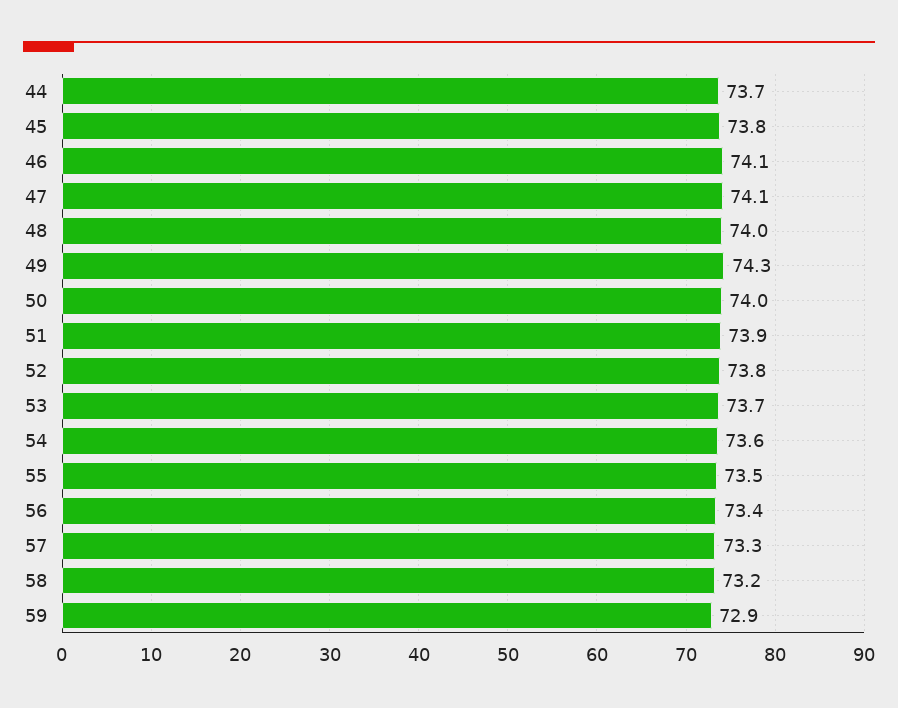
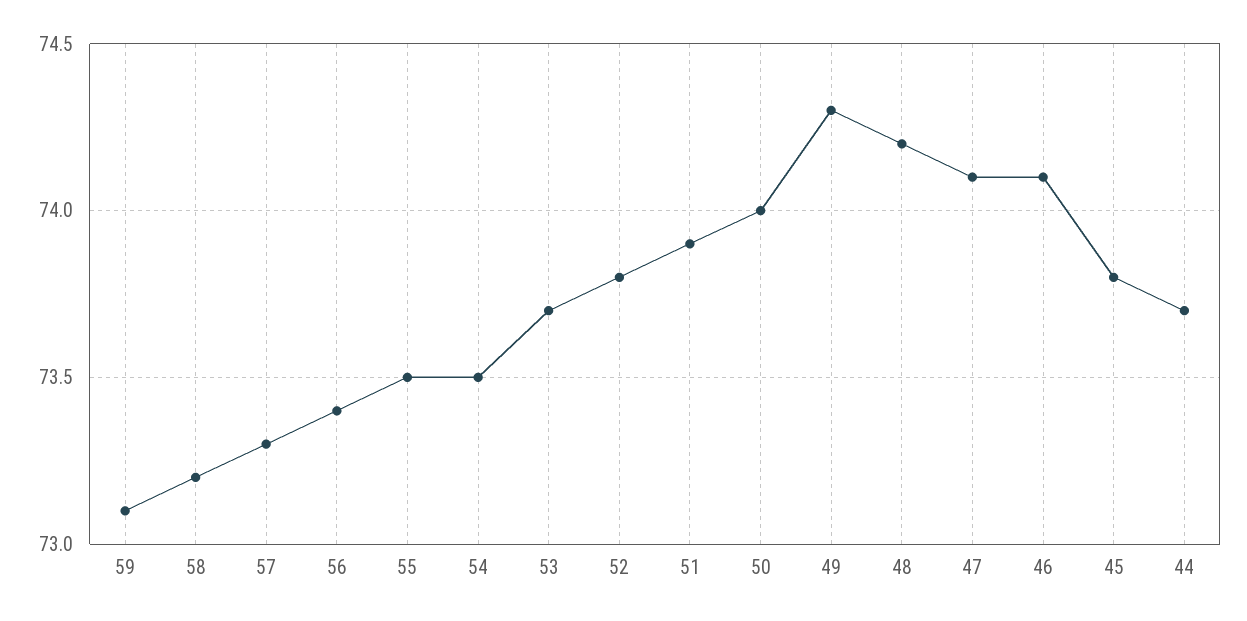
  {
    "44": 73.7,
    "45": 73.8,
    "46": 74.1,
    "47": 74.1,
-   "48": 74,
+   "48": 74.2,
    "49": 74.3,
    "50": 74,
    "51": 73.9,
    "52": 73.8,
    "53": 73.7,
-   "54": 73.6,
+   "54": 73.5,
    "55": 73.5,
    "56": 73.4,
    "57": 73.3,
    "58": 73.2,
-   "59": 72.9
+   "59": 73.1
  }

